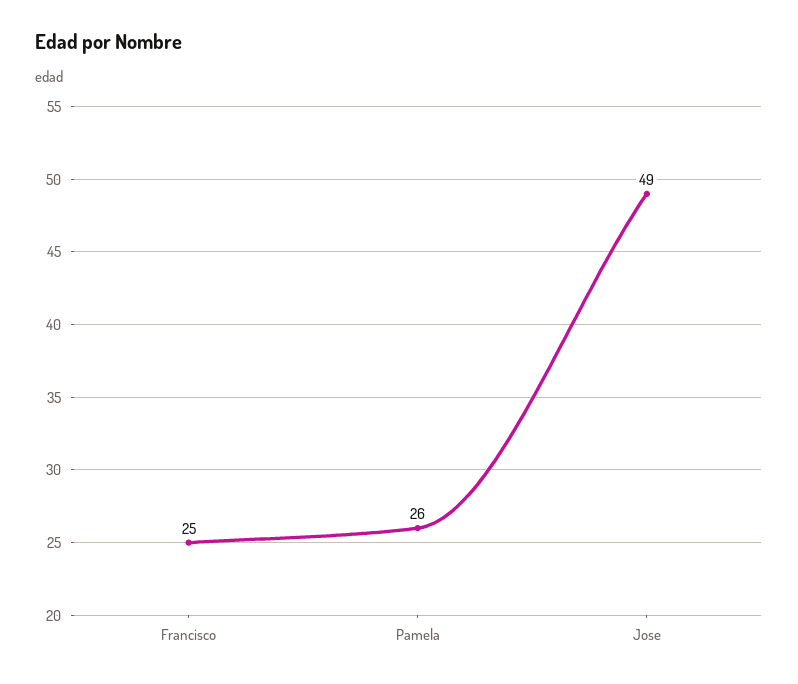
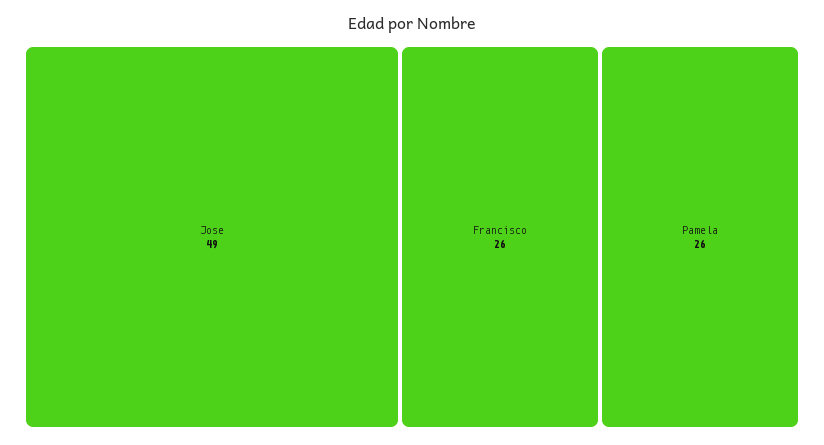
  {
-   "Francisco": 25,
+   "Francisco": 26,
    "Pamela": 26,
    "Jose": 49
  }

